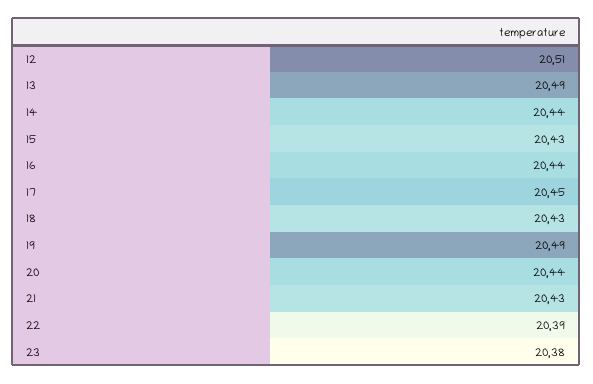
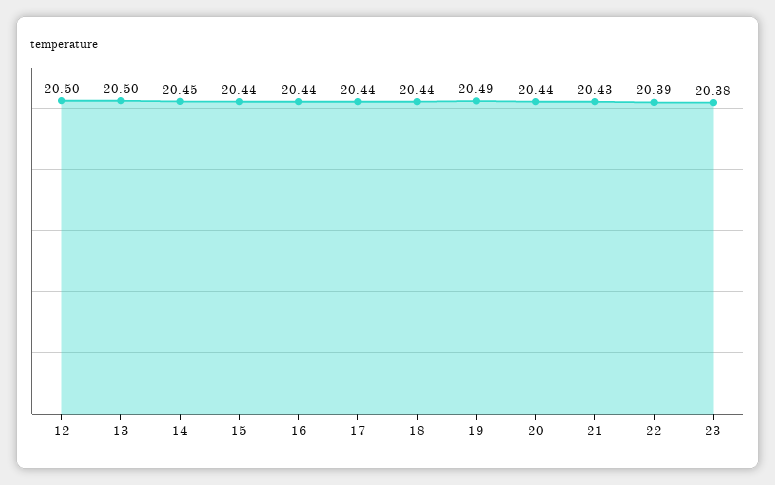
  {
-   "12": 20.51,
+   "12": 20.5,
-   "13": 20.49,
+   "13": 20.5,
-   "14": 20.44,
+   "14": 20.45,
-   "15": 20.43,
+   "15": 20.44,
    "16": 20.44,
-   "17": 20.45,
+   "17": 20.44,
-   "18": 20.43,
+   "18": 20.44,
    "19": 20.49,
    "20": 20.44,
    "21": 20.43,
    "22": 20.39,
    "23": 20.38
  }

